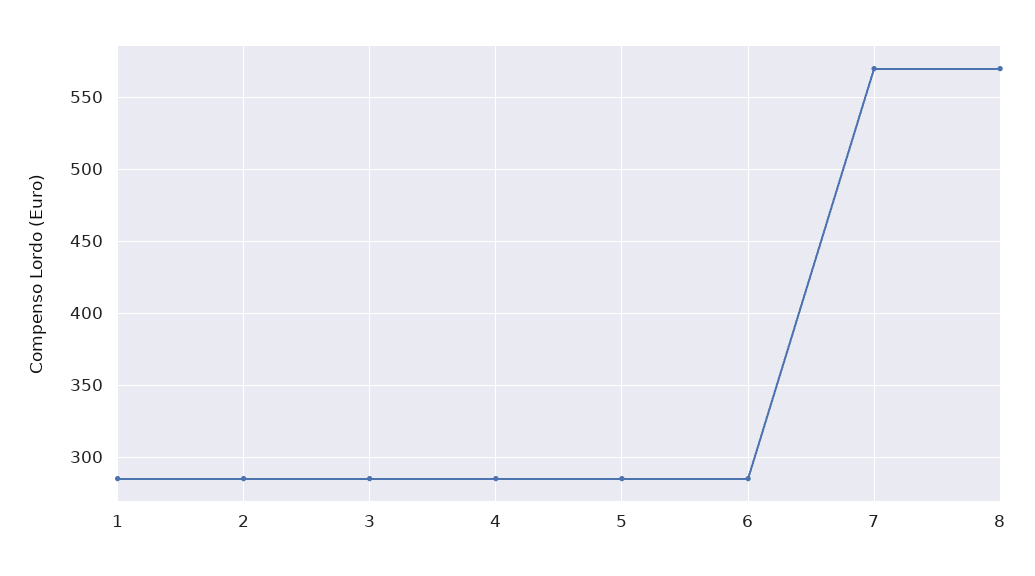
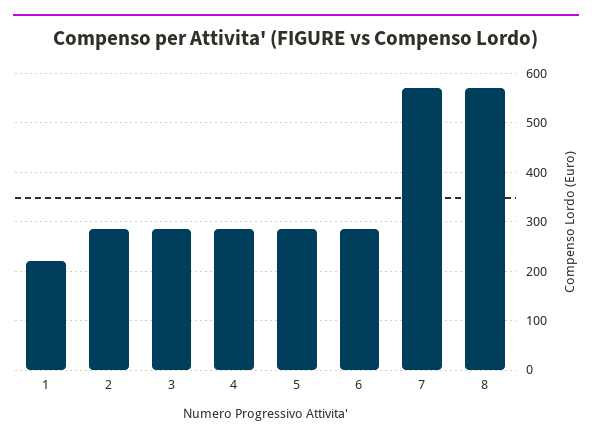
  {
-   "1": 285,
+   "1": 220,
    "2": 285,
    "3": 285,
    "4": 285,
    "5": 285,
    "6": 285,
    "7": 570,
    "8": 570
  }

